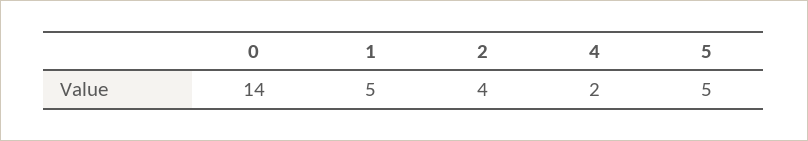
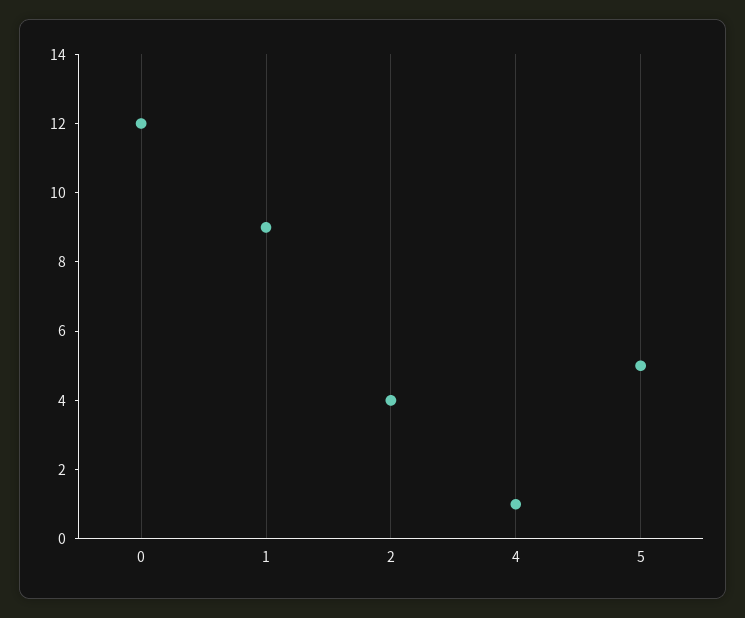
  {
-   "0": 14,
+   "0": 12,
-   "1": 5,
+   "1": 9,
    "2": 4,
-   "4": 2,
+   "4": 1,
    "5": 5
  }

